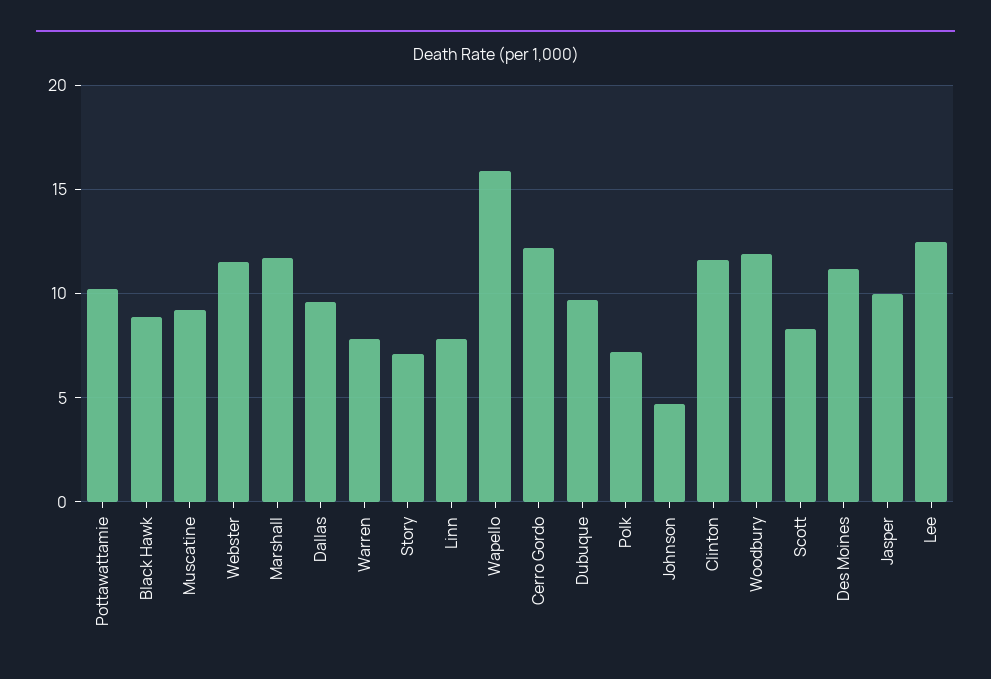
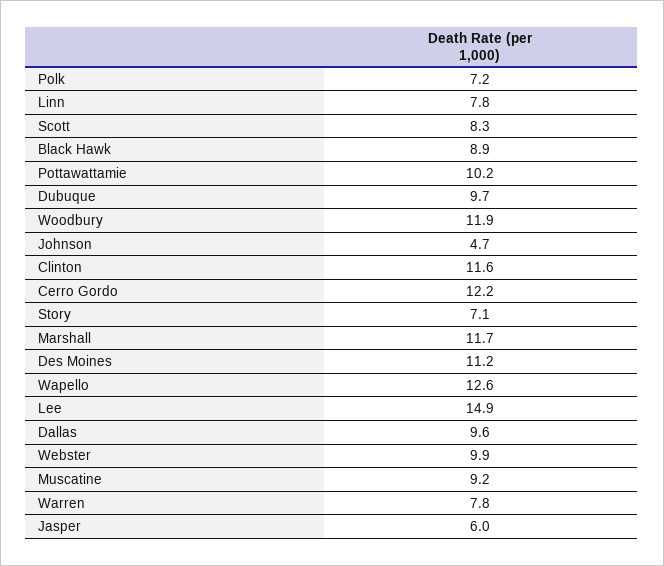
  {
    "Pottawattamie": 10.2,
    "Black Hawk": 8.9,
    "Muscatine": 9.2,
-   "Webster": 11.5,
+   "Webster": 9.9,
    "Marshall": 11.7,
    "Dallas": 9.6,
    "Warren": 7.8,
    "Story": 7.1,
    "Linn": 7.8,
-   "Wapello": 16,
+   "Wapello": 12.6,
    "Cerro Gordo": 12.2,
    "Dubuque": 9.7,
    "Polk": 7.2,
    "Johnson": 4.7,
    "Clinton": 11.6,
    "Woodbury": 11.9,
    "Scott": 8.3,
    "Des Moines": 11.2,
-   "Jasper": 10,
+   "Jasper": 6,
-   "Lee": 12.5
+   "Lee": 14.9
  }

